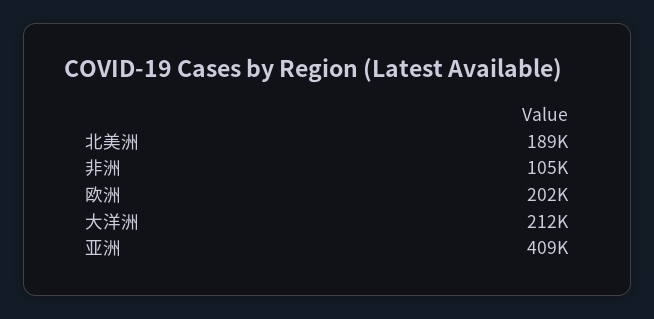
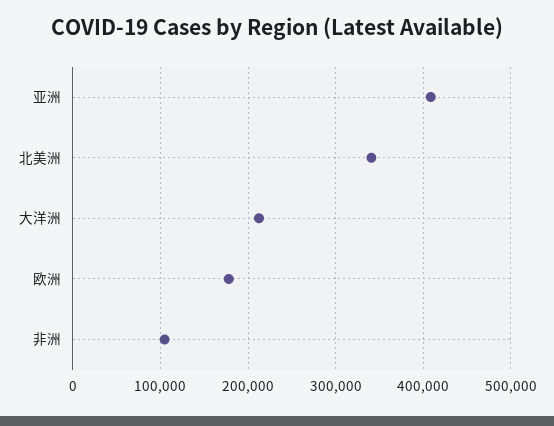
  {
-   "北美洲": 189000,
+   "北美洲": 340000,
    "非洲": 105000,
-   "欧洲": 202000,
+   "欧洲": 180000,
    "大洋洲": 212000,
    "亚洲": 409000
  }

